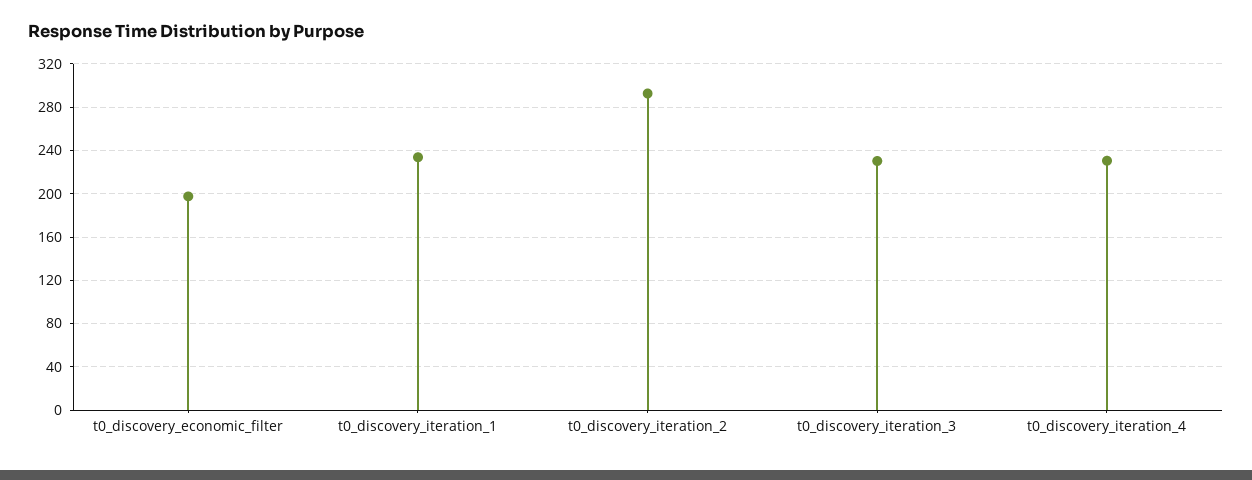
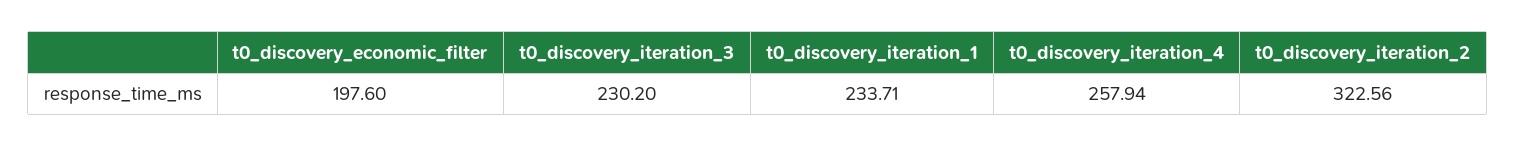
  {
    "t0_discovery_economic_filter": 197.6,
    "t0_discovery_iteration_1": 233.71,
-   "t0_discovery_iteration_2": 290,
+   "t0_discovery_iteration_2": 322.56,
    "t0_discovery_iteration_3": 230.2,
-   "t0_discovery_iteration_4": 230
+   "t0_discovery_iteration_4": 257.94
  }

